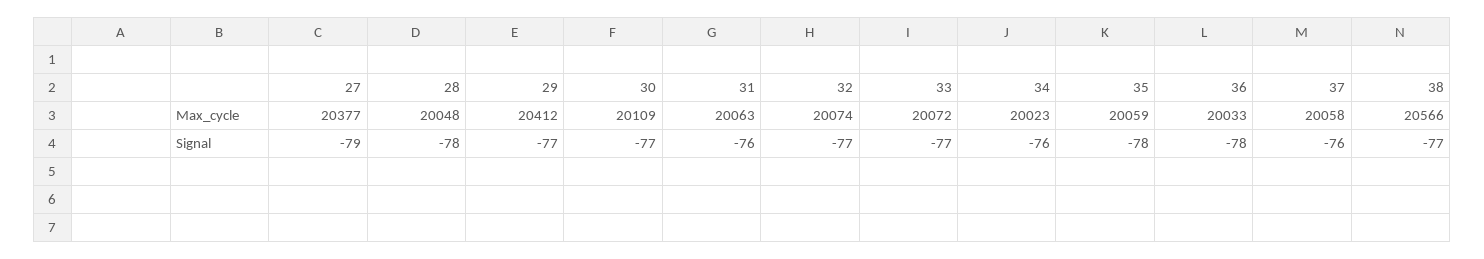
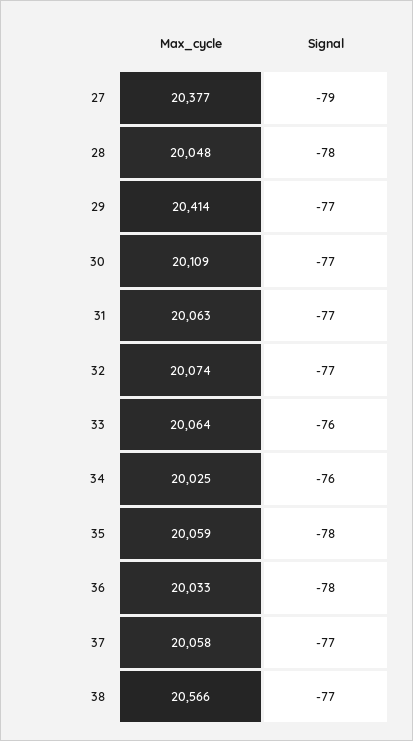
  {
    "27": {
      "Max_cycle": 20377,
      "Signal": -79
    },
    "28": {
      "Max_cycle": 20048,
      "Signal": -78
    },
    "29": {
-     "Max_cycle": 20412,
+     "Max_cycle": 20414,
      "Signal": -77
    },
    "30": {
      "Max_cycle": 20109,
      "Signal": -77
    },
    "31": {
      "Max_cycle": 20063,
-     "Signal": -76
+     "Signal": -77
    },
    "32": {
      "Max_cycle": 20074,
      "Signal": -77
    },
    "33": {
-     "Max_cycle": 20072,
+     "Max_cycle": 20064,
-     "Signal": -77
+     "Signal": -76
    },
    "34": {
-     "Max_cycle": 20023,
+     "Max_cycle": 20025,
      "Signal": -76
    },
    "35": {
      "Max_cycle": 20059,
      "Signal": -78
    },
    "36": {
      "Max_cycle": 20033,
      "Signal": -78
    },
    "37": {
      "Max_cycle": 20058,
-     "Signal": -76
+     "Signal": -77
    },
    "38": {
      "Max_cycle": 20566,
      "Signal": -77
    }
  }

